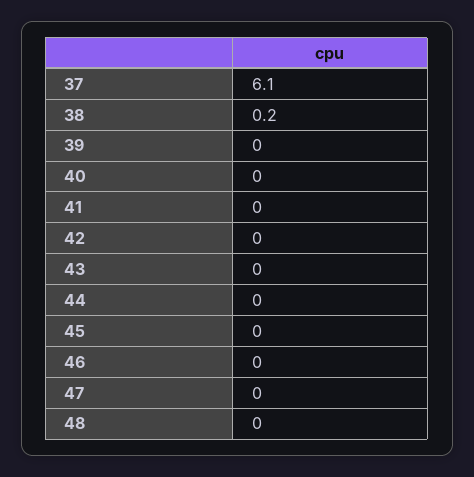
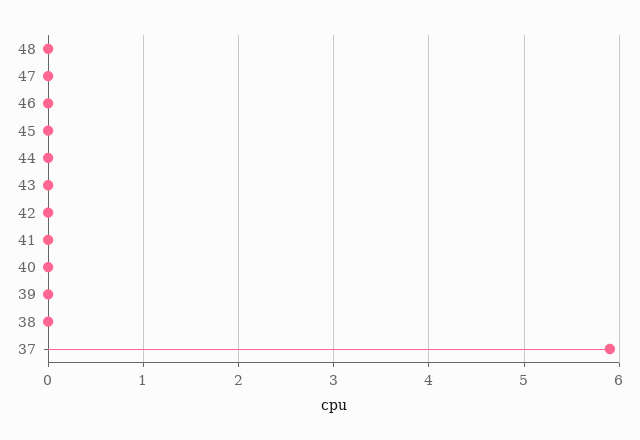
  {
-   "37": 6.1,
+   "37": 5.9,
-   "38": 0.2,
+   "38": 0,
    "39": 0,
    "40": 0,
    "41": 0,
    "42": 0,
    "43": 0,
    "44": 0,
    "45": 0,
    "46": 0,
    "47": 0,
    "48": 0
  }

